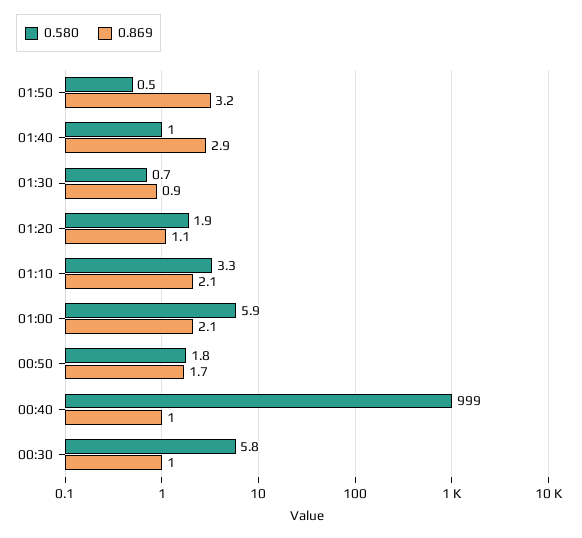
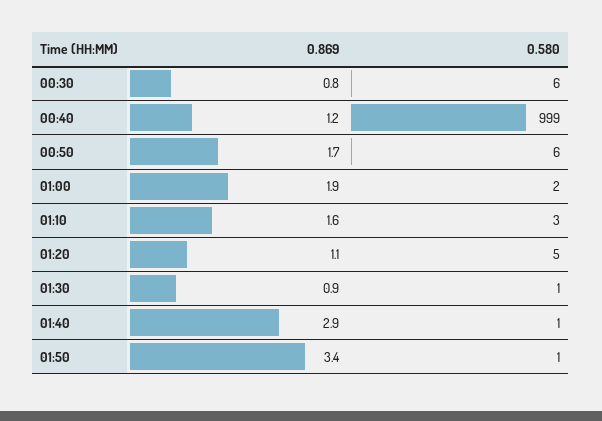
  {
    "0.580": {
      "01:50": 0.5,
      "01:40": 1,
      "01:30": 0.7,
-     "01:20": 1.9,
+     "01:20": 5,
      "01:10": 3.3,
-     "01:00": 5.9,
+     "01:00": 2,
-     "00:50": 1.8,
+     "00:50": 6,
      "00:40": 999,
      "00:30": 5.8
    },
    "0.869": {
-     "01:50": 3.2,
+     "01:50": 3.4,
      "01:40": 2.9,
      "01:30": 0.9,
      "01:20": 1.1,
-     "01:10": 2.1,
+     "01:10": 1.6,
-     "01:00": 2.1,
+     "01:00": 1.9,
      "00:50": 1.7,
-     "00:40": 1,
+     "00:40": 1.2,
-     "00:30": 1
+     "00:30": 0.8
    }
  }

